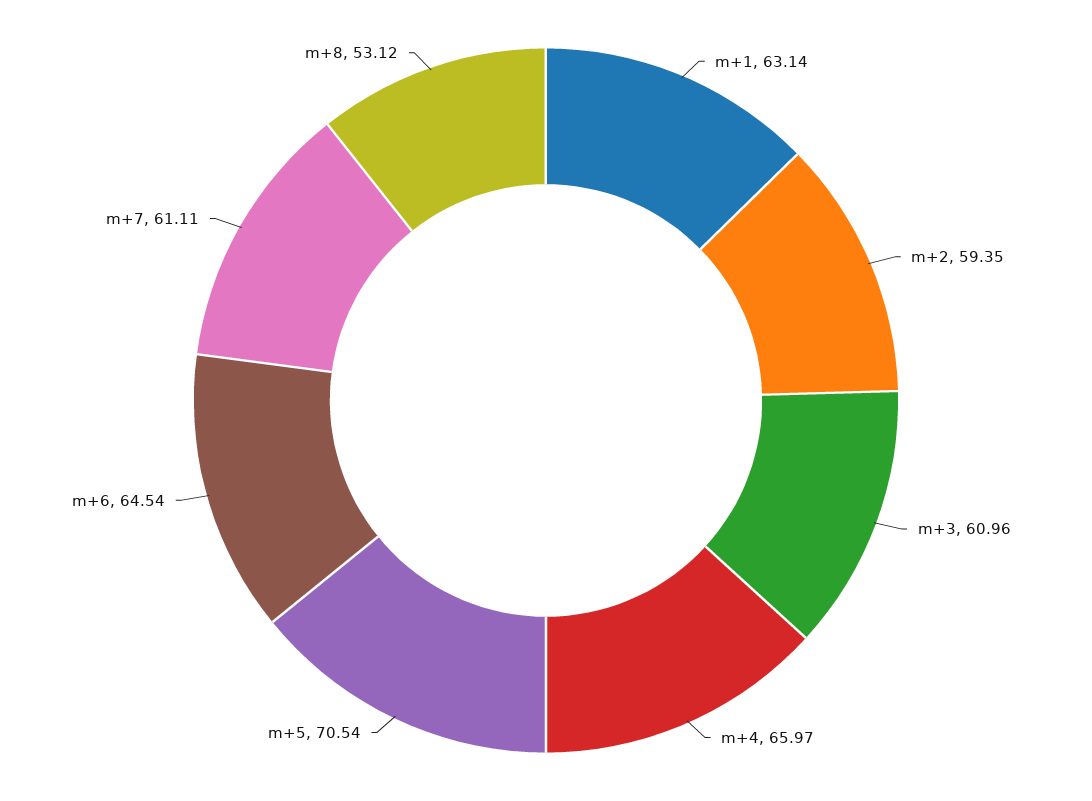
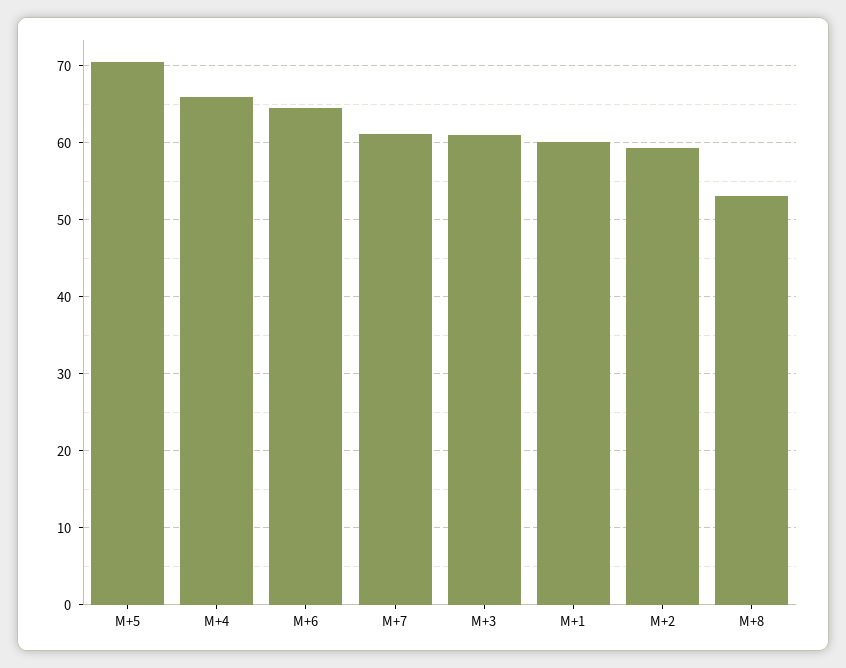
  {
-   "m+1": 63.14,
+   "m+1": 60,
    "m+2": 59.35,
    "m+3": 60.96,
    "m+4": 65.97,
    "m+5": 70.54,
    "m+6": 64.54,
    "m+7": 61.11,
    "m+8": 53.12
  }

